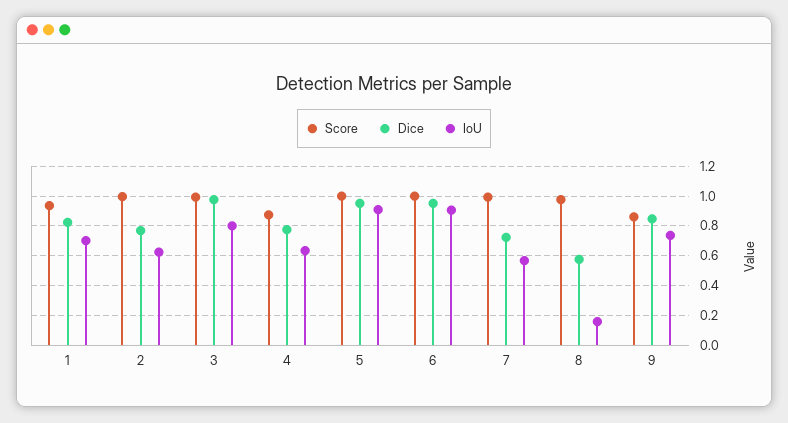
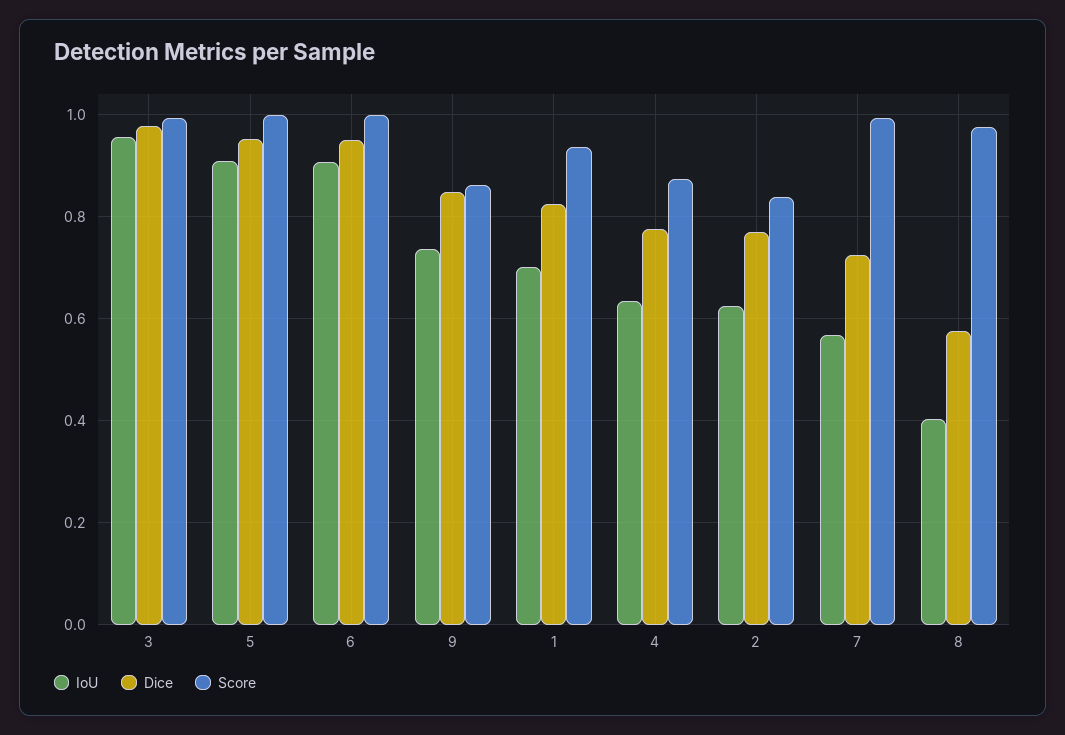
  {
    "Score": {
      "1": 0.94,
-     "2": 1,
+     "2": 0.84,
      "3": 1,
      "4": 0.88,
      "5": 1,
      "6": 1,
      "7": 1,
      "8": 0.98,
      "9": 0.86
    },
    "Dice": {
      "1": 0.82,
      "2": 0.76,
      "3": 0.98,
      "4": 0.78,
      "5": 0.96,
      "6": 0.96,
      "7": 0.72,
      "8": 0.58,
      "9": 0.84
    },
    "IoU": {
      "1": 0.7,
      "2": 0.62,
-     "3": 0.8,
+     "3": 0.96,
      "4": 0.64,
      "5": 0.9,
      "6": 0.9,
      "7": 0.56,
-     "8": 0.15,
+     "8": 0.4,
      "9": 0.74
    }
  }

